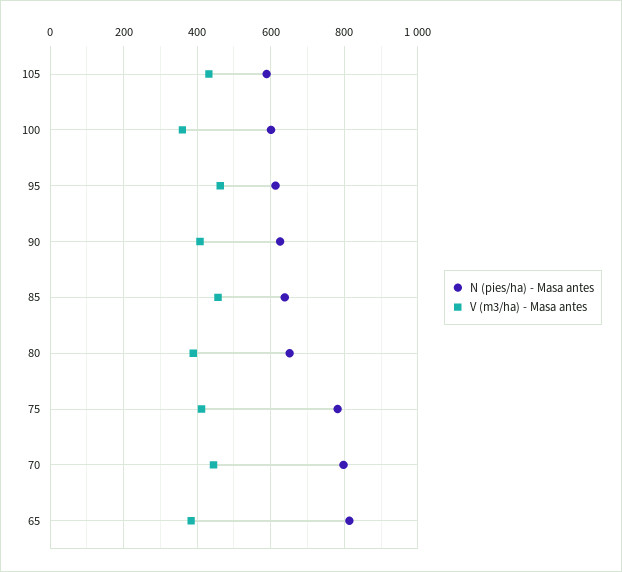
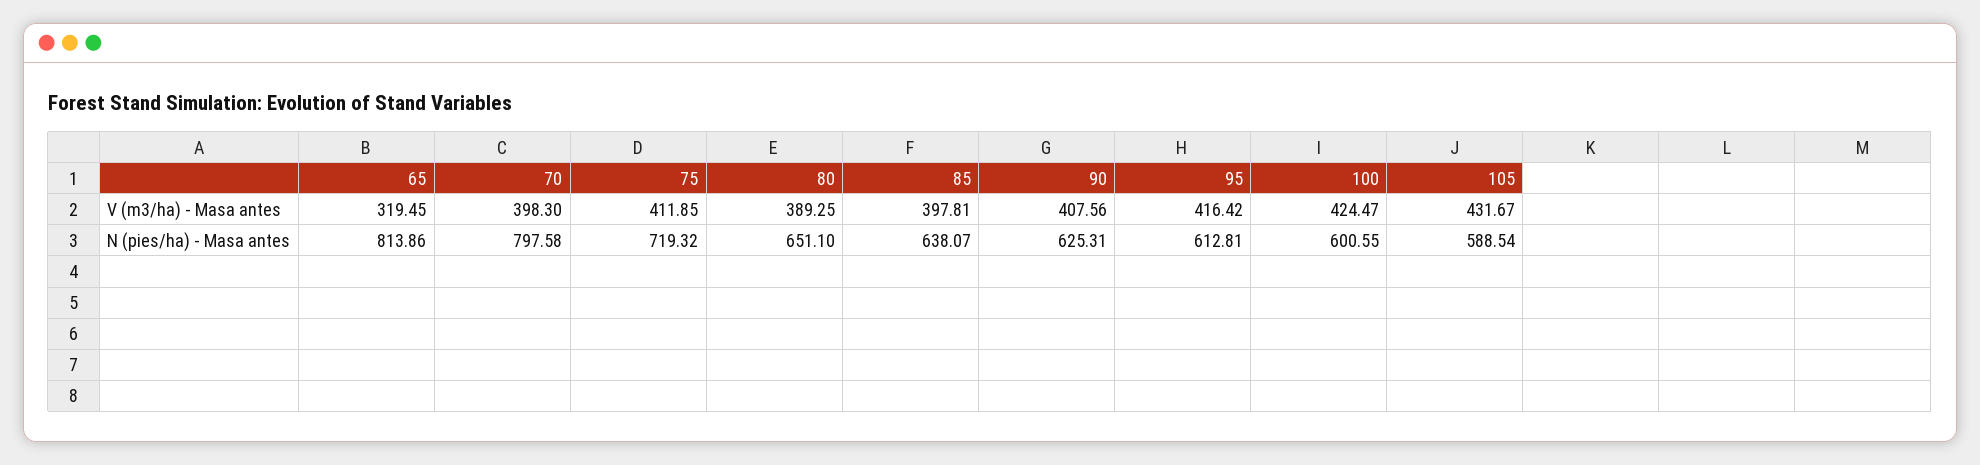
  {
    "N (pies/ha) - Masa antes": {
      "105": 588.54,
      "100": 600.55,
      "95": 612.81,
      "90": 625.31,
      "85": 638.07,
      "80": 651.1,
-     "75": 780,
+     "75": 719.32,
      "70": 797.58,
      "65": 813.86
    },
    "V (m3/ha) - Masa antes": {
      "105": 431.67,
-     "100": 360,
+     "100": 424.47,
-     "95": 460,
+     "95": 416.42,
      "90": 407.56,
-     "85": 460,
+     "85": 397.81,
      "80": 389.25,
      "75": 411.85,
-     "70": 440,
+     "70": 398.3,
-     "65": 380
+     "65": 319.45
    }
  }

